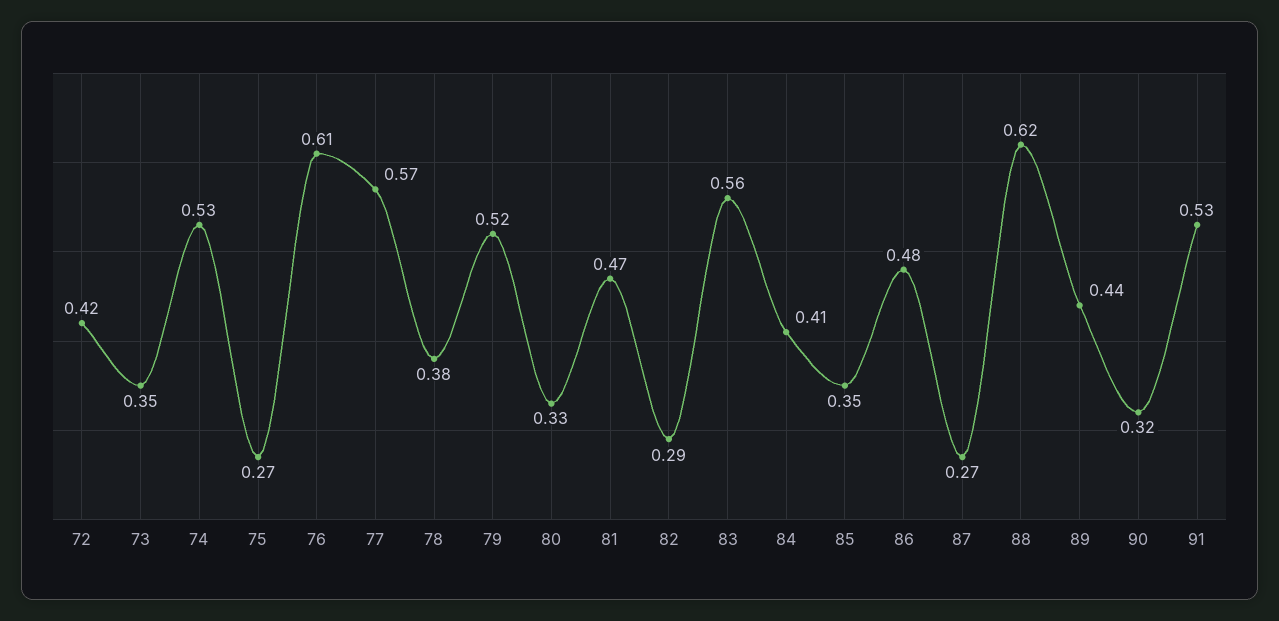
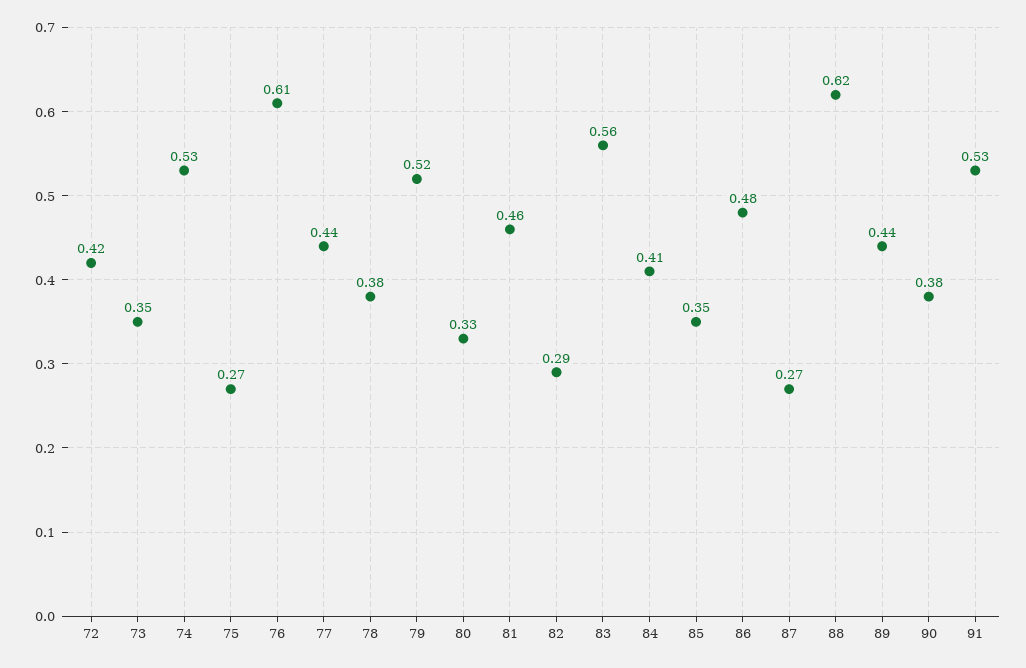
  {
    "72": 0.42,
    "73": 0.35,
    "74": 0.53,
    "75": 0.27,
    "76": 0.61,
-   "77": 0.57,
+   "77": 0.44,
    "78": 0.38,
    "79": 0.52,
    "80": 0.33,
-   "81": 0.47,
+   "81": 0.46,
    "82": 0.29,
    "83": 0.56,
    "84": 0.41,
    "85": 0.35,
    "86": 0.48,
    "87": 0.27,
    "88": 0.62,
    "89": 0.44,
-   "90": 0.32,
+   "90": 0.38,
    "91": 0.53
  }

